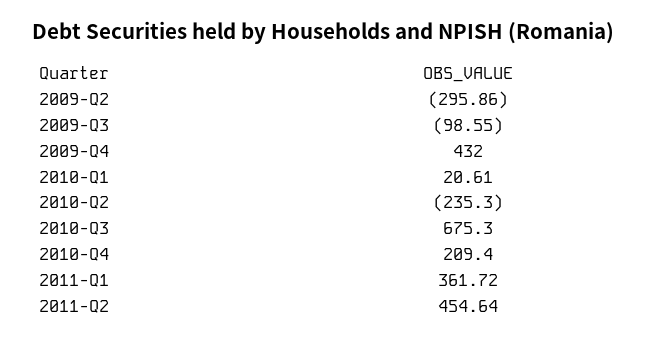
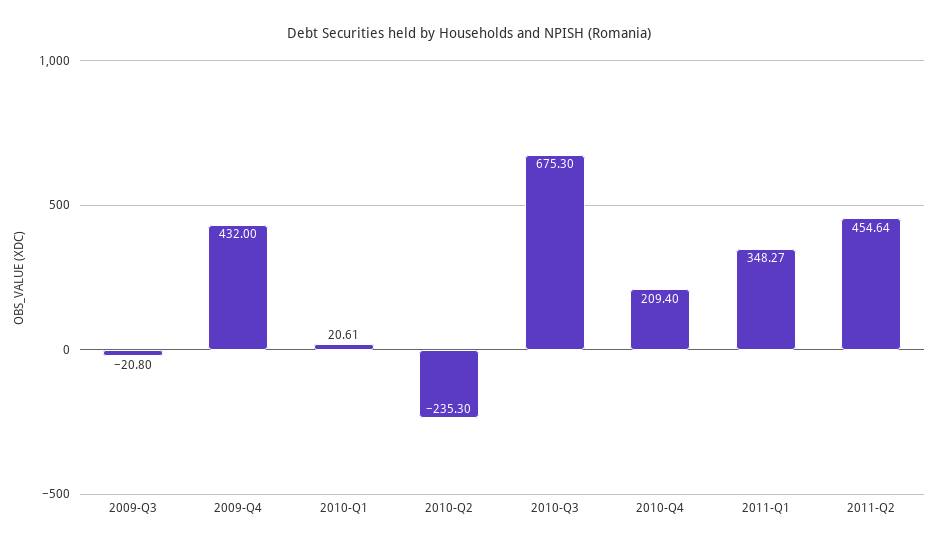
  {
-   "2009-Q2": -295.86,
-   "2009-Q3": -98.55,
+   "2009-Q3": -20.8,
    "2009-Q4": 432,
    "2010-Q1": 20.61,
    "2010-Q2": -235.3,
    "2010-Q3": 675.3,
    "2010-Q4": 209.4,
-   "2011-Q1": 361.72,
+   "2011-Q1": 348.27,
    "2011-Q2": 454.64
  }

